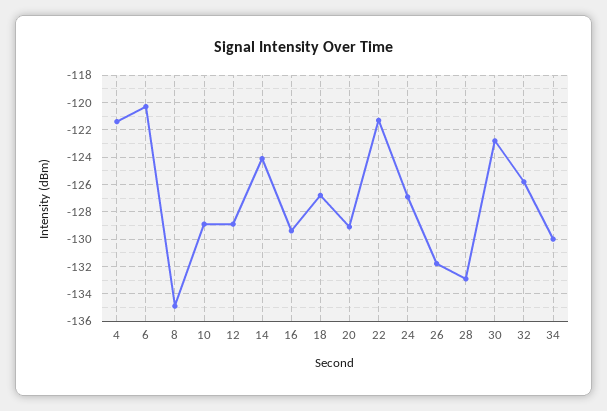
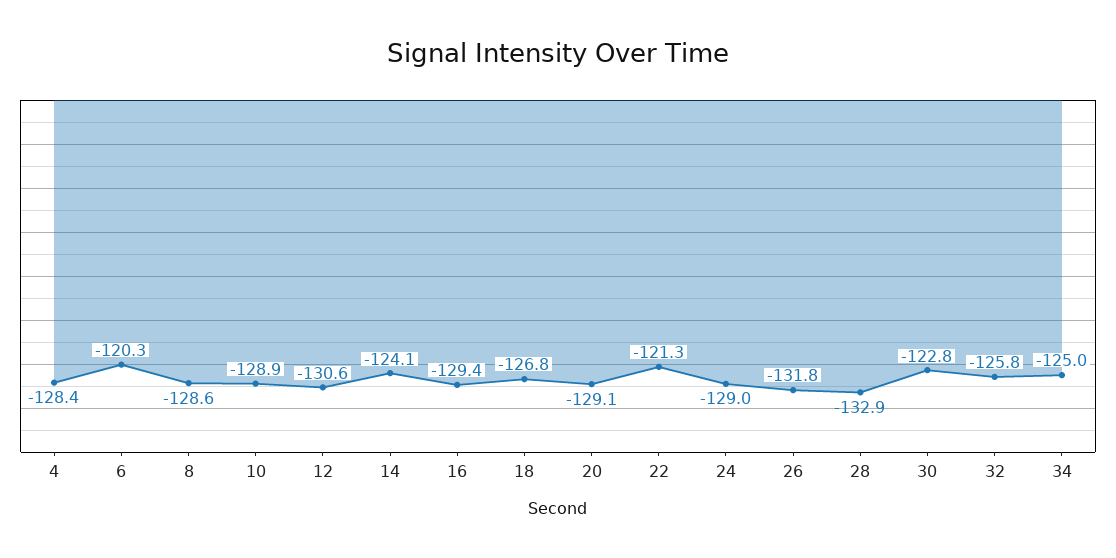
  {
-   "4": -121.5,
+   "4": -128.4,
    "6": -120.3,
-   "8": -135,
+   "8": -128.6,
    "10": -128.9,
-   "12": -129,
+   "12": -130.6,
    "14": -124.1,
    "16": -129.4,
    "18": -126.8,
    "20": -129.1,
    "22": -121.3,
-   "24": -127,
+   "24": -129,
    "26": -131.8,
    "28": -132.9,
    "30": -122.8,
    "32": -125.8,
-   "34": -130
+   "34": -125
  }

